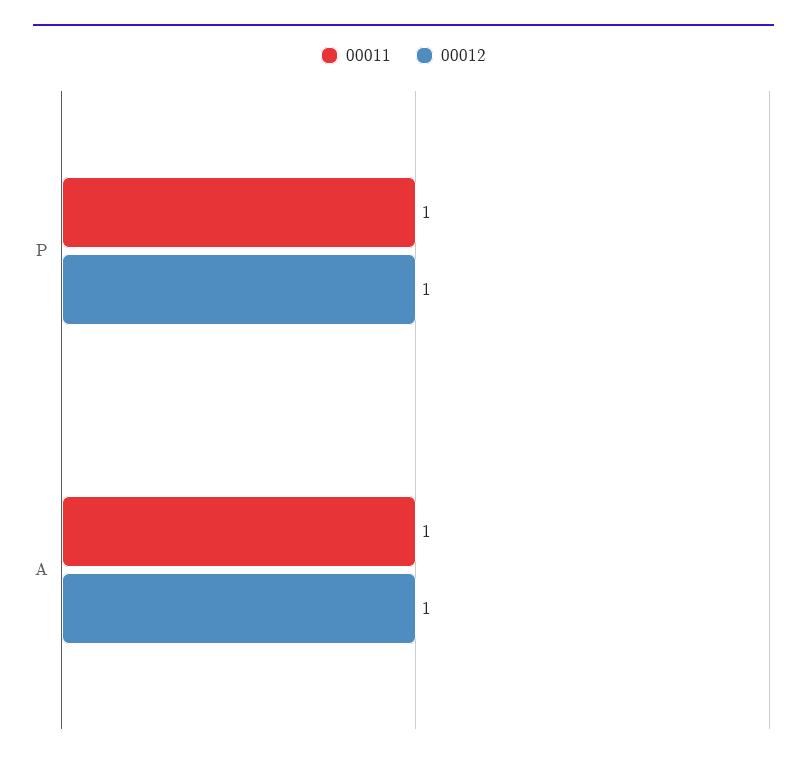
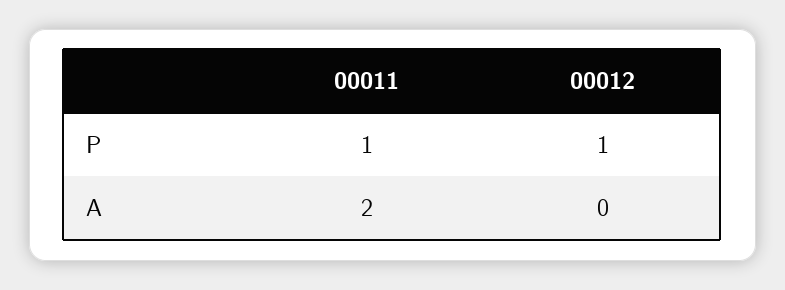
  {
    "00011": {
      "P": 1,
-     "A": 1
+     "A": 2
    },
    "00012": {
      "P": 1,
-     "A": 1
+     "A": 0
    }
  }

